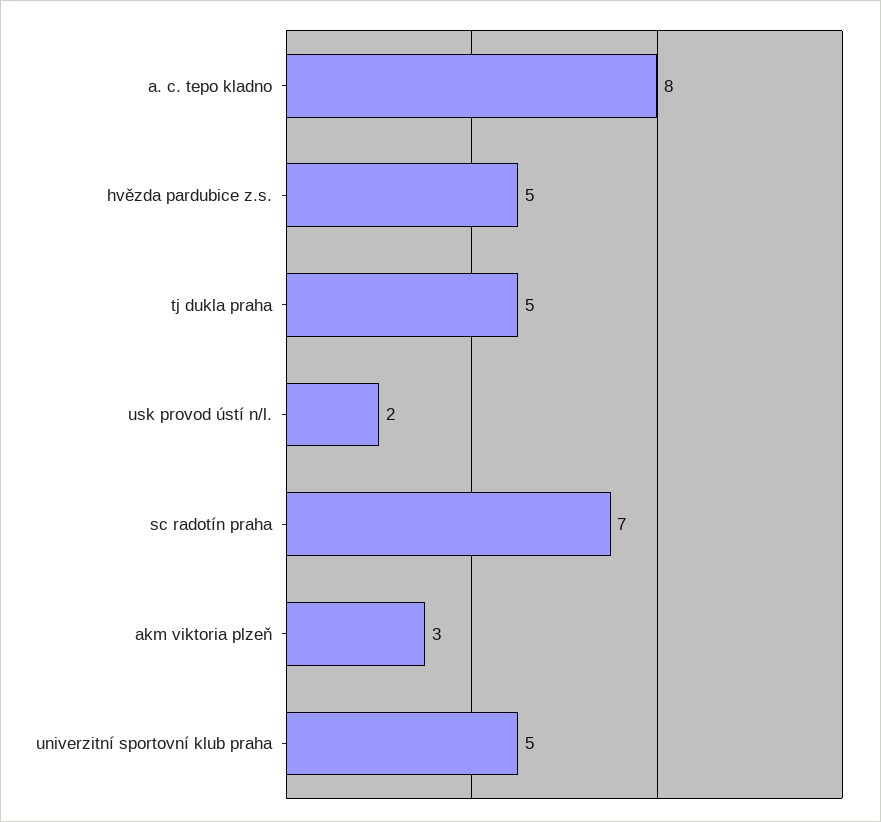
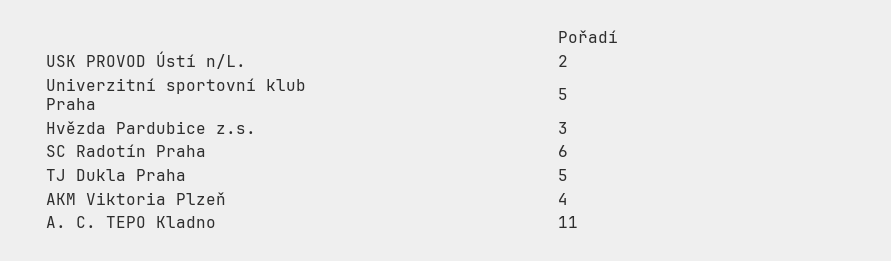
  {
-   "a. c. tepo kladno": 8,
+   "a. c. tepo kladno": 11,
-   "hvězda pardubice z.s.": 5,
+   "hvězda pardubice z.s.": 3,
    "tj dukla praha": 5,
    "usk provod ústí n/l.": 2,
-   "sc radotín praha": 7,
+   "sc radotín praha": 6,
-   "akm viktoria plzeň": 3,
+   "akm viktoria plzeň": 4,
    "univerzitní sportovní klub praha": 5
  }

